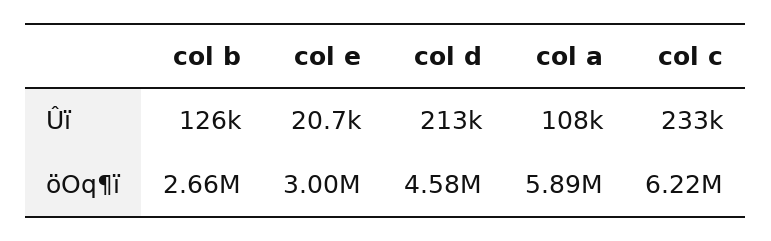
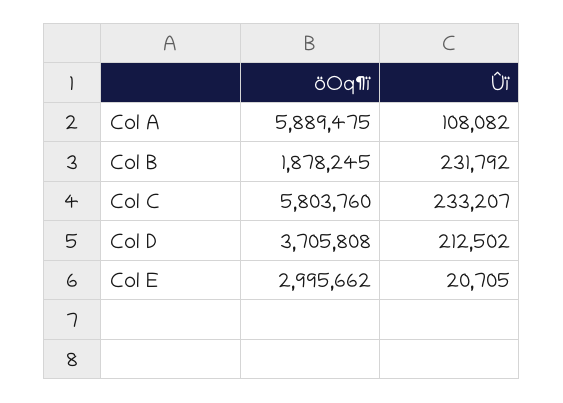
  {
    "col b": {
-     "Ûï": 126000,
+     "Ûï": 231792,
-     "öOq¶ï": 2660000
+     "öOq¶ï": 1878245
    },
    "col e": {
      "Ûï": 20705,
      "öOq¶ï": 2995662
    },
    "col d": {
      "Ûï": 212502,
-     "öOq¶ï": 4580000
+     "öOq¶ï": 3705808
    },
    "col a": {
      "Ûï": 108082,
      "öOq¶ï": 5889475
    },
    "col c": {
      "Ûï": 233207,
-     "öOq¶ï": 6220000
+     "öOq¶ï": 5803760
    }
  }

